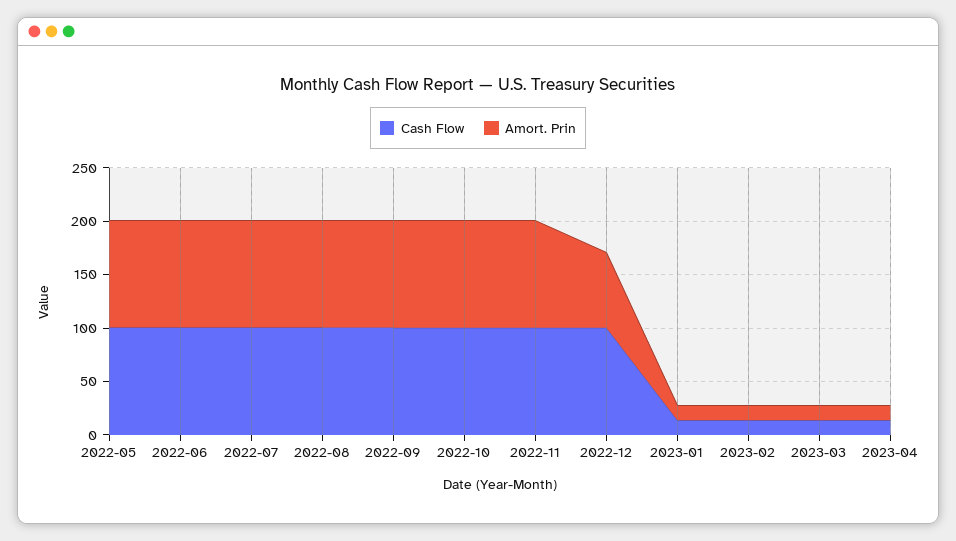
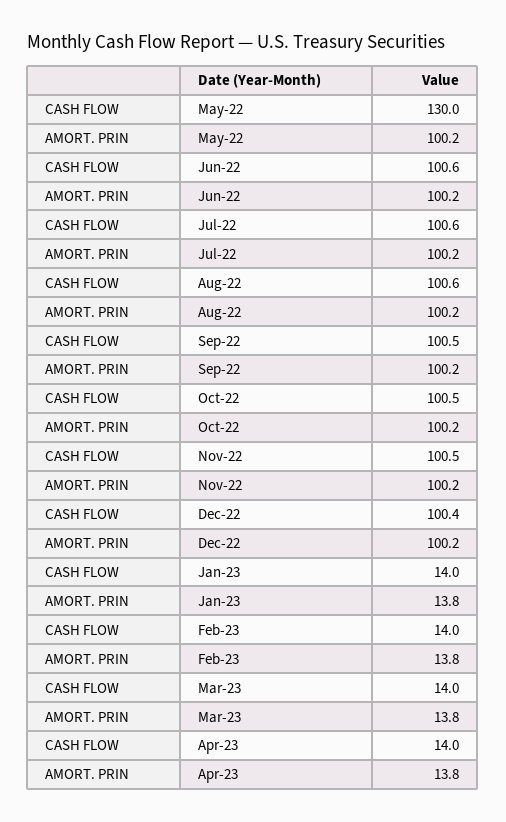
  {
    "Cash Flow": {
-     "2022-05": 100,
+     "2022-05": 130,
      "2022-06": 100.6,
      "2022-07": 100.6,
      "2022-08": 100.6,
      "2022-09": 100.5,
      "2022-10": 100.5,
      "2022-11": 100.5,
      "2022-12": 100.4,
      "2023-01": 14,
      "2023-02": 14,
      "2023-03": 14,
      "2023-04": 14
    },
    "Amort. Prin": {
      "2022-05": 100.2,
      "2022-06": 100.2,
      "2022-07": 100.2,
      "2022-08": 100.2,
      "2022-09": 100.2,
      "2022-10": 100.2,
      "2022-11": 100.2,
-     "2022-12": 70,
+     "2022-12": 100.2,
      "2023-01": 13.8,
      "2023-02": 13.8,
      "2023-03": 13.8,
      "2023-04": 13.8
    }
  }

